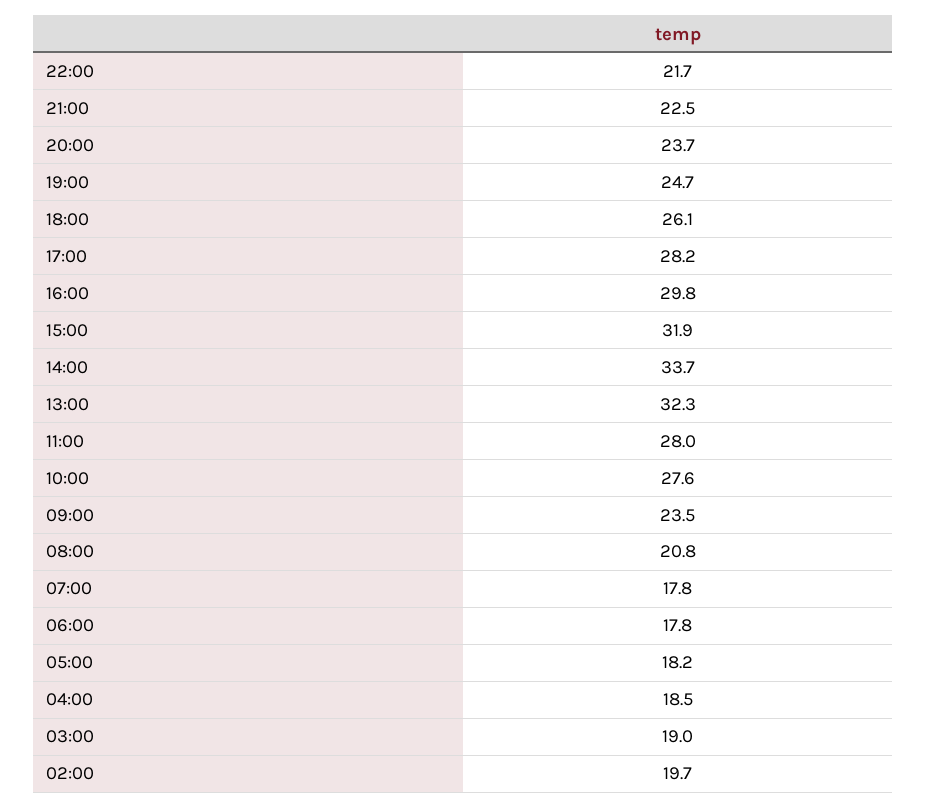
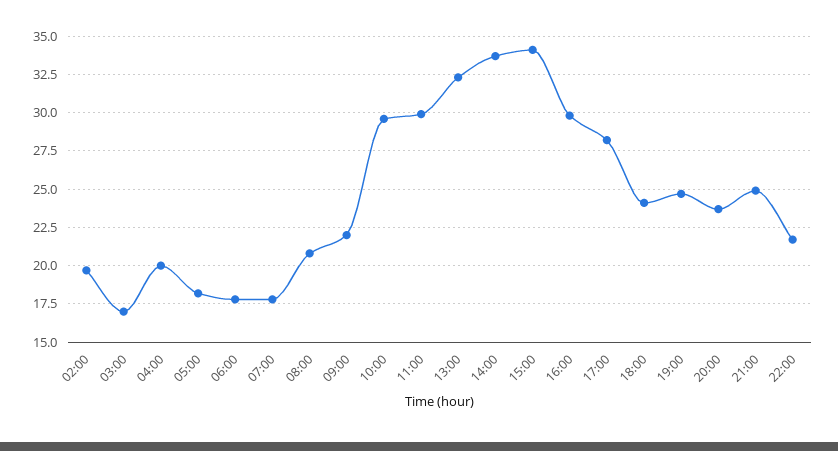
  {
    "22:00": 21.7,
-   "21:00": 22.5,
+   "21:00": 25,
    "20:00": 23.7,
    "19:00": 24.7,
-   "18:00": 26.1,
+   "18:00": 24,
    "17:00": 28.2,
    "16:00": 29.8,
-   "15:00": 31.9,
+   "15:00": 34,
    "14:00": 33.7,
    "13:00": 32.3,
-   "11:00": 28,
+   "11:00": 30,
-   "10:00": 27.6,
+   "10:00": 29.5,
-   "09:00": 23.5,
+   "09:00": 22,
    "08:00": 20.8,
    "07:00": 17.8,
    "06:00": 17.8,
    "05:00": 18.2,
-   "04:00": 18.5,
+   "04:00": 20,
-   "03:00": 19,
+   "03:00": 17,
    "02:00": 19.7
  }

